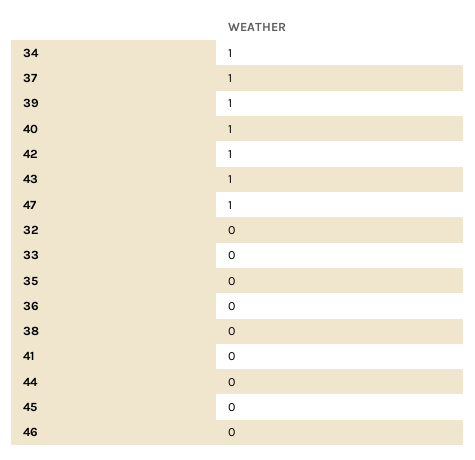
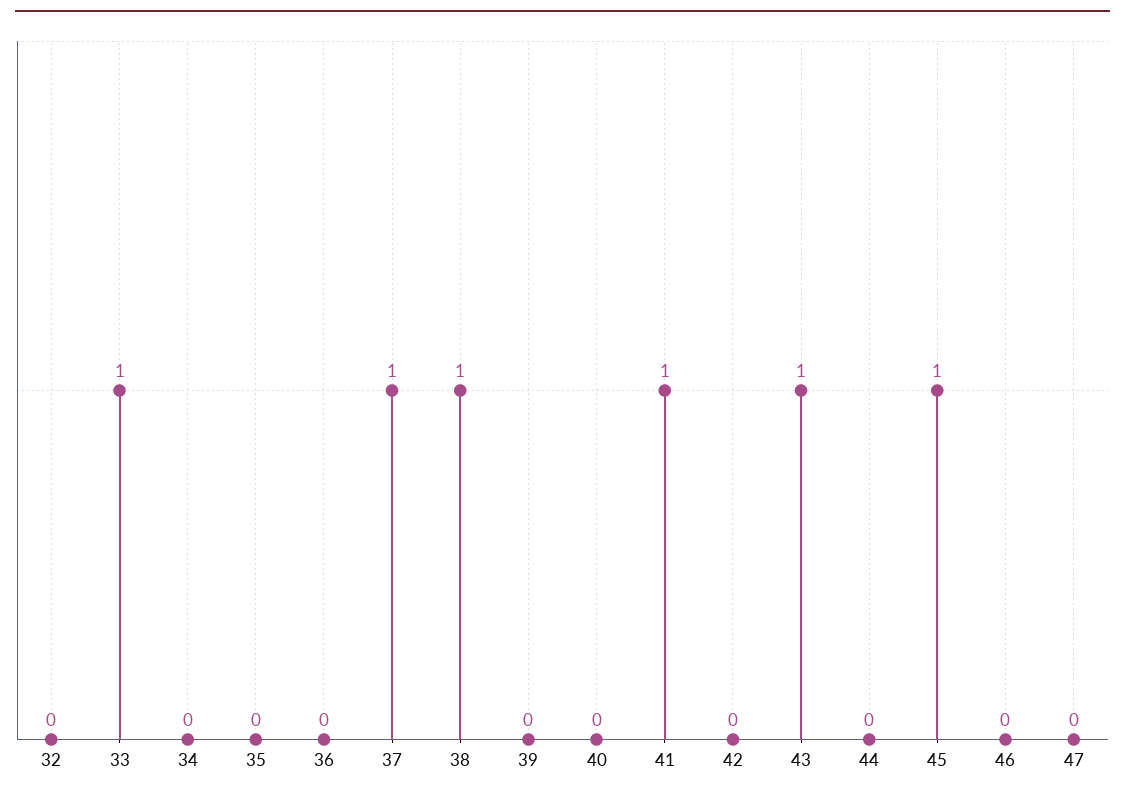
  {
-   "34": 1,
+   "34": 0,
    "37": 1,
-   "39": 1,
+   "39": 0,
-   "40": 1,
+   "40": 0,
-   "42": 1,
+   "42": 0,
    "43": 1,
-   "47": 1,
+   "47": 0,
    "32": 0,
-   "33": 0,
+   "33": 1,
    "35": 0,
    "36": 0,
-   "38": 0,
+   "38": 1,
-   "41": 0,
+   "41": 1,
    "44": 0,
-   "45": 0,
+   "45": 1,
    "46": 0
  }

